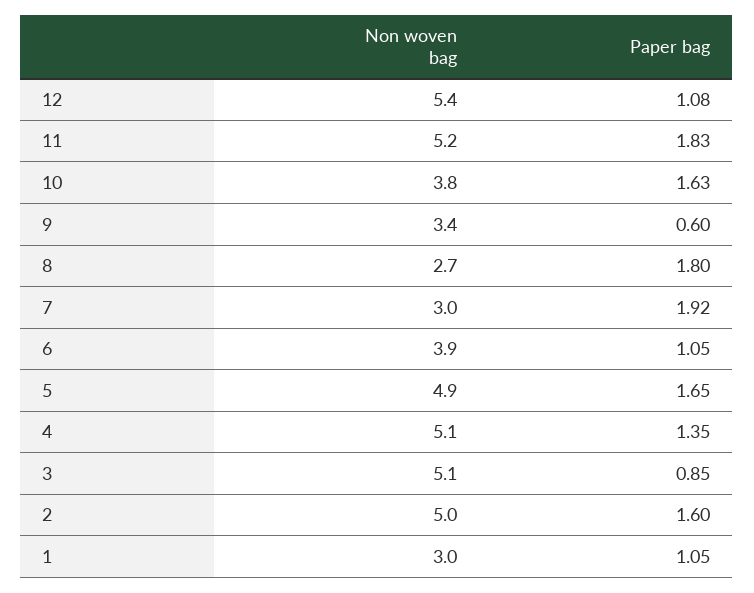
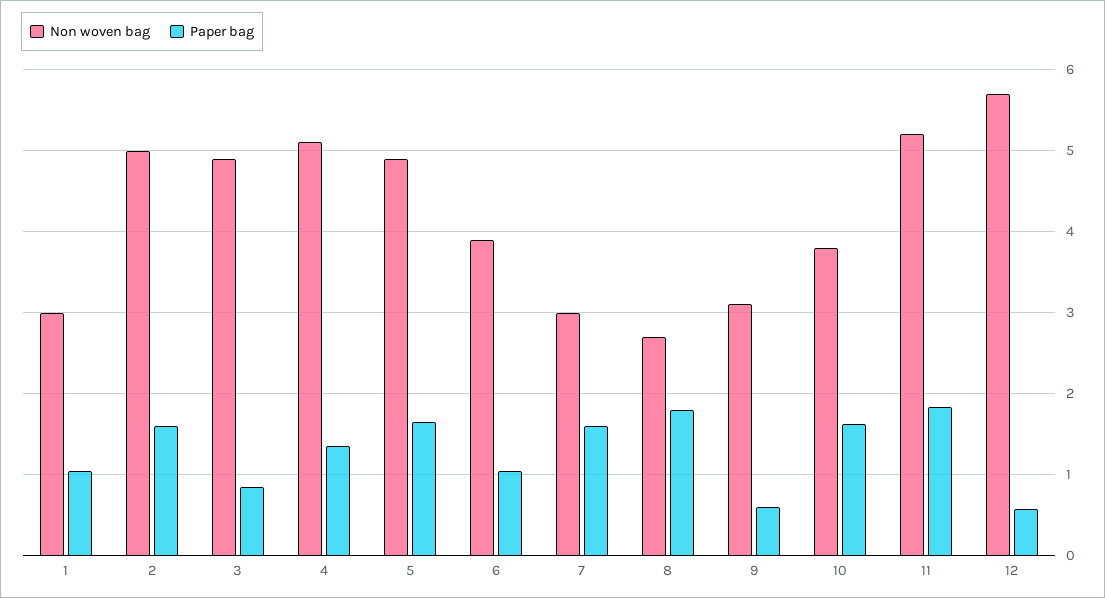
  {
    "Non woven bag": {
-     "12": 5.4,
+     "12": 5.7,
      "11": 5.2,
      "10": 3.8,
-     "9": 3.4,
+     "9": 3.1,
      "8": 2.7,
      "7": 3,
      "6": 3.9,
      "5": 4.9,
      "4": 5.1,
-     "3": 5.1,
+     "3": 4.9,
      "2": 5,
      "1": 3
    },
    "Paper bag": {
-     "12": 1.08,
+     "12": 0.6,
      "11": 1.83,
      "10": 1.63,
      "9": 0.6,
      "8": 1.8,
-     "7": 1.92,
+     "7": 1.6,
      "6": 1.05,
      "5": 1.65,
      "4": 1.35,
      "3": 0.85,
      "2": 1.6,
      "1": 1.05
    }
  }

